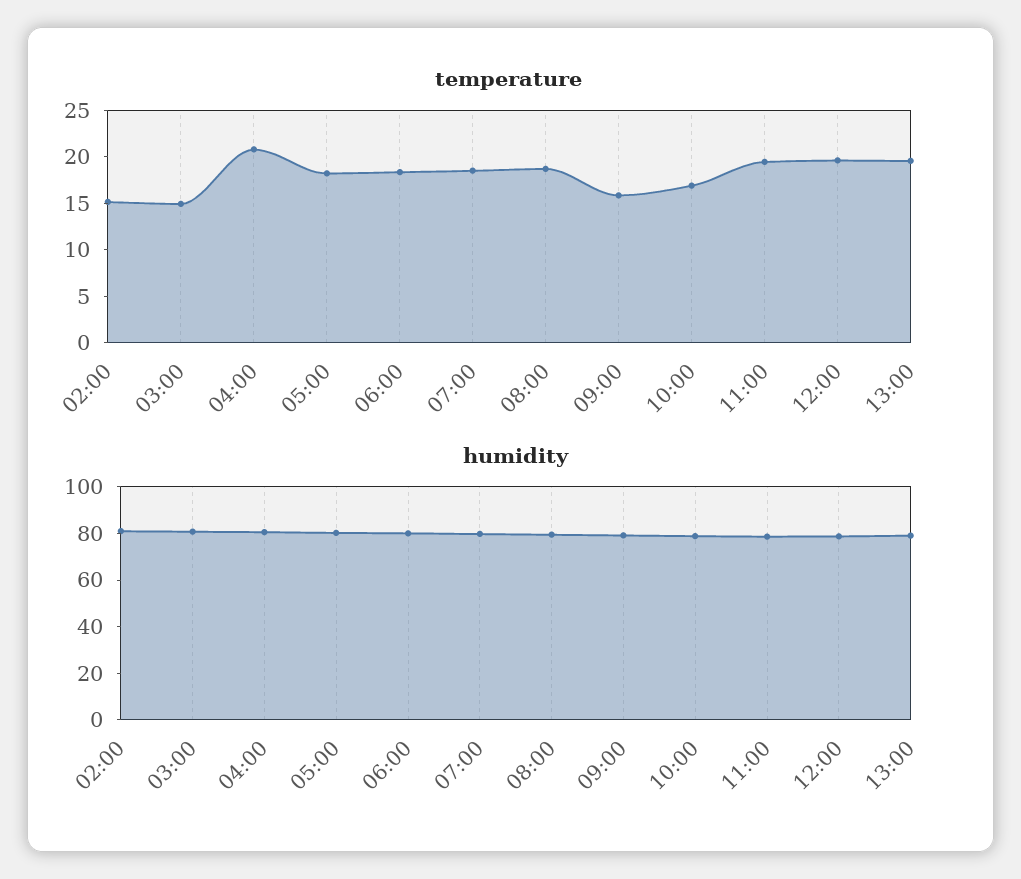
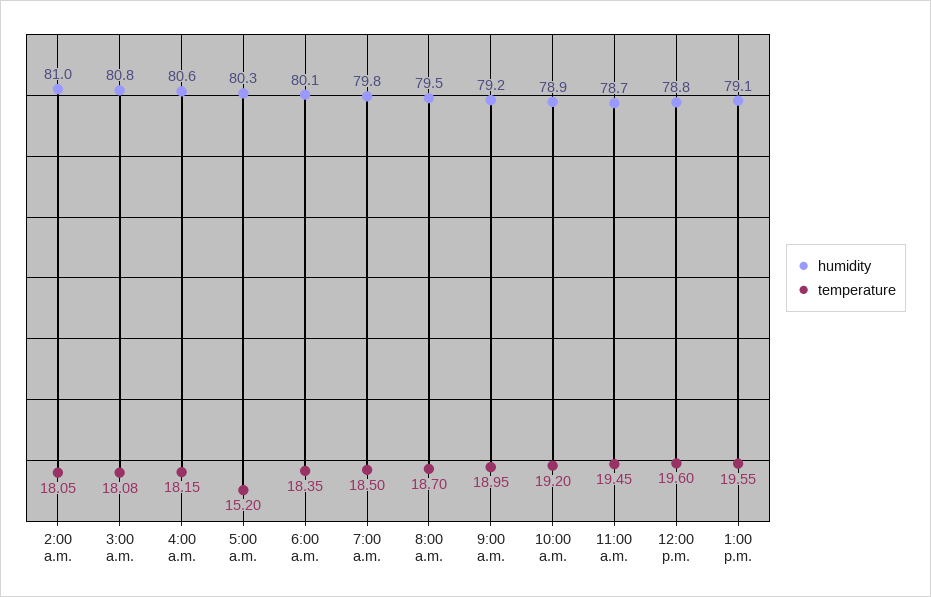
  {
    "temperature": {
-     "02:00": 15,
+     "02:00": 18.05,
-     "03:00": 15,
+     "03:00": 18.08,
-     "04:00": 21,
+     "04:00": 18.15,
-     "05:00": 18,
+     "05:00": 15.2,
      "06:00": 18.35,
      "07:00": 18.5,
      "08:00": 18.7,
-     "09:00": 16,
+     "09:00": 18.95,
-     "10:00": 17,
+     "10:00": 19.2,
      "11:00": 19.45,
      "12:00": 19.6,
      "13:00": 19.55
    },
    "humidity": {
      "02:00": 81,
      "03:00": 80.8,
      "04:00": 80.6,
      "05:00": 80.3,
      "06:00": 80.1,
      "07:00": 79.8,
      "08:00": 79.5,
      "09:00": 79.2,
      "10:00": 78.9,
      "11:00": 78.7,
      "12:00": 78.8,
      "13:00": 79.1
    }
  }

